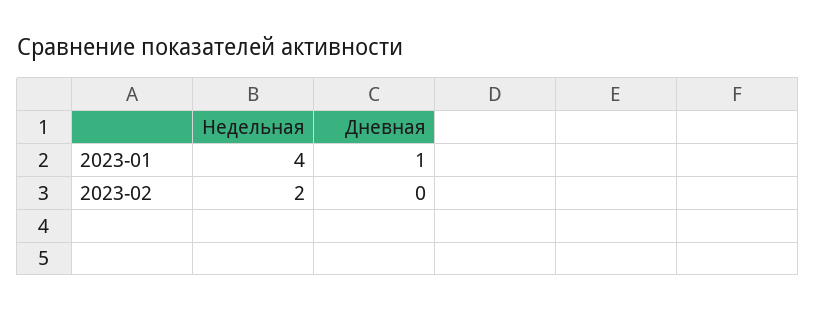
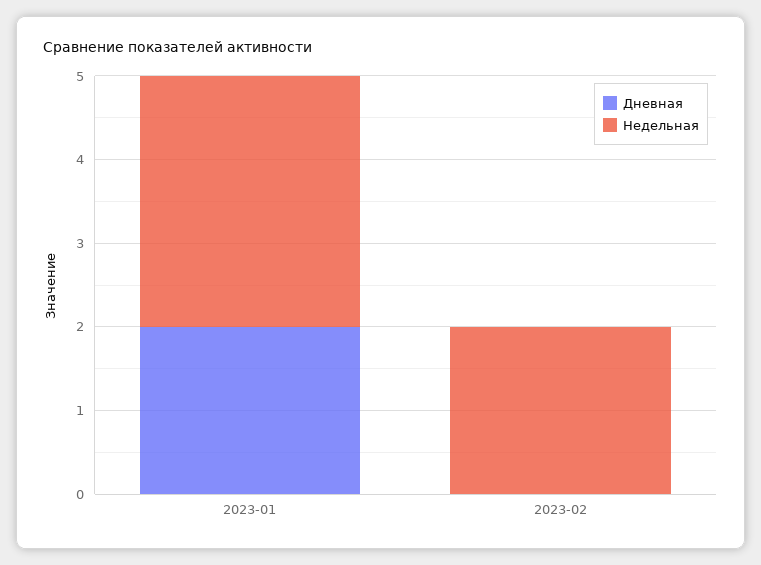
  {
    "Недельная": {
-     "2023-01": 4,
+     "2023-01": 3,
      "2023-02": 2
    },
    "Дневная": {
-     "2023-01": 1,
+     "2023-01": 2,
      "2023-02": 0
    }
  }

